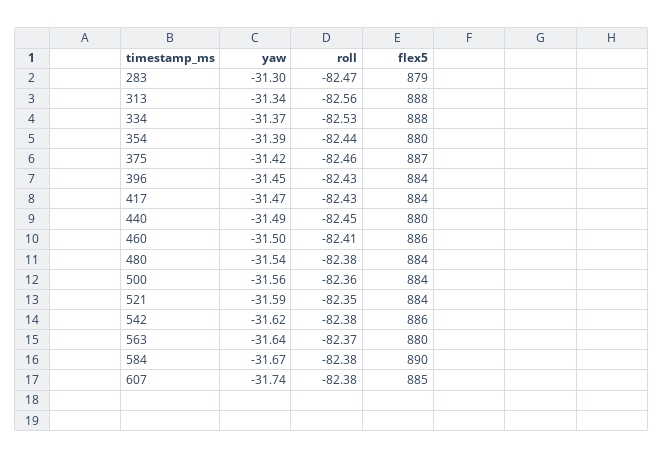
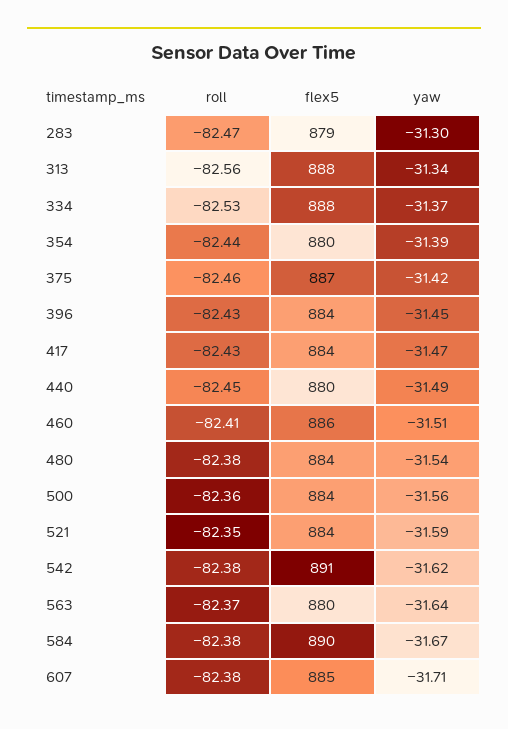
  {
    "yaw": {
      "283": -31.3,
      "313": -31.34,
      "334": -31.37,
      "354": -31.39,
      "375": -31.42,
      "396": -31.45,
      "417": -31.47,
      "440": -31.49,
-     "460": -31.5,
+     "460": -31.51,
      "480": -31.54,
      "500": -31.56,
      "521": -31.59,
      "542": -31.62,
      "563": -31.64,
      "584": -31.67,
-     "607": -31.74
+     "607": -31.71
    },
    "roll": {
      "283": -82.47,
      "313": -82.56,
      "334": -82.53,
      "354": -82.44,
      "375": -82.46,
      "396": -82.43,
      "417": -82.43,
      "440": -82.45,
      "460": -82.41,
      "480": -82.38,
      "500": -82.36,
      "521": -82.35,
      "542": -82.38,
      "563": -82.37,
      "584": -82.38,
      "607": -82.38
    },
    "flex5": {
      "283": 879,
      "313": 888,
      "334": 888,
      "354": 880,
      "375": 887,
      "396": 884,
      "417": 884,
      "440": 880,
      "460": 886,
      "480": 884,
      "500": 884,
      "521": 884,
-     "542": 886,
+     "542": 891,
      "563": 880,
      "584": 890,
      "607": 885
    }
  }

